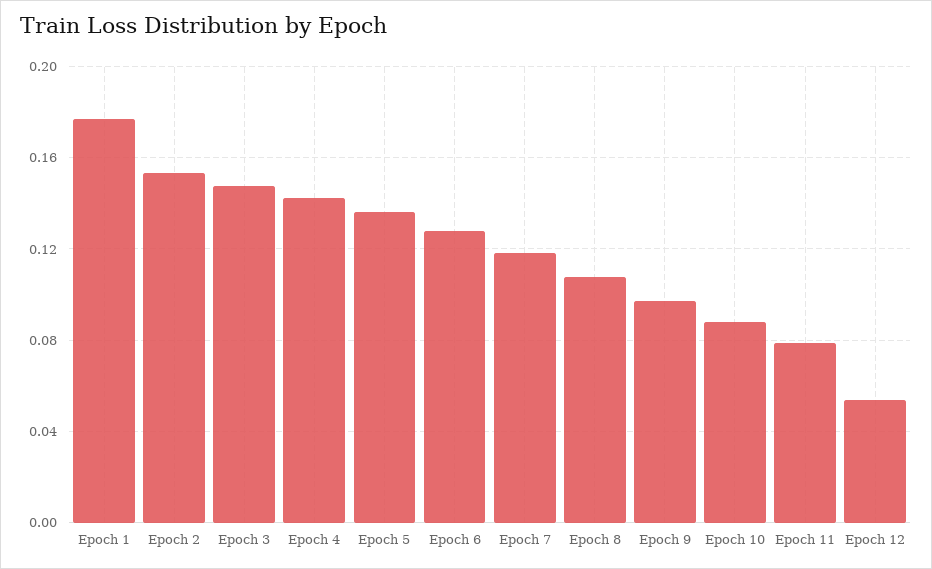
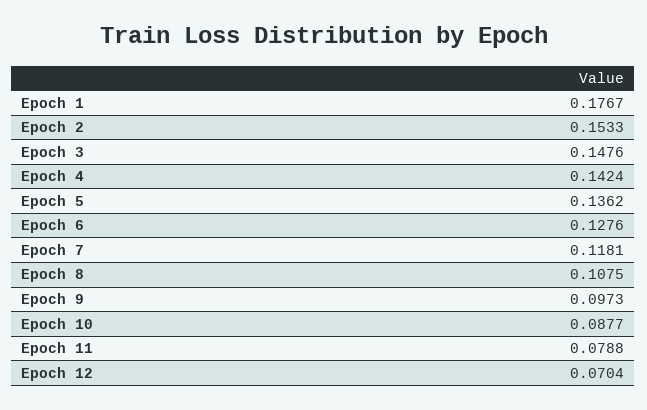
  {
    "Epoch 1": 0.1767,
    "Epoch 2": 0.1533,
    "Epoch 3": 0.1476,
    "Epoch 4": 0.1424,
    "Epoch 5": 0.1362,
    "Epoch 6": 0.1276,
    "Epoch 7": 0.1181,
    "Epoch 8": 0.1075,
    "Epoch 9": 0.0973,
    "Epoch 10": 0.0877,
    "Epoch 11": 0.0788,
-   "Epoch 12": 0.055
+   "Epoch 12": 0.0704
  }

